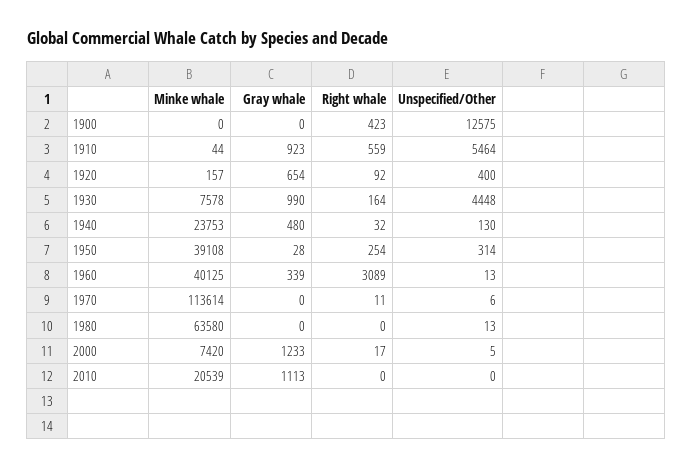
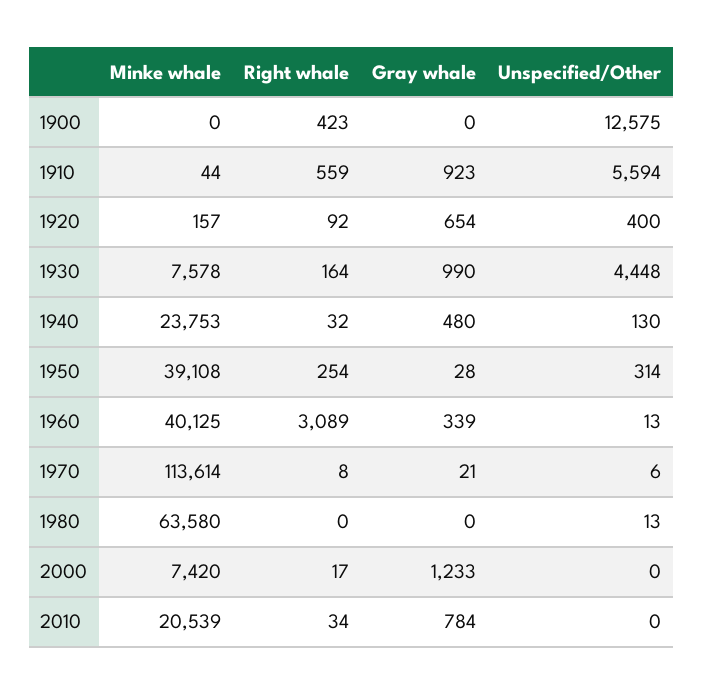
  {
    "Minke whale": {
      "1900": 0,
      "1910": 44,
      "1920": 157,
      "1930": 7578,
      "1940": 23753,
      "1950": 39108,
      "1960": 40125,
      "1970": 113614,
      "1980": 63580,
      "2000": 7420,
      "2010": 20539
    },
    "Gray whale": {
      "1900": 0,
      "1910": 923,
      "1920": 654,
      "1930": 990,
      "1940": 480,
      "1950": 28,
      "1960": 339,
-     "1970": 0,
+     "1970": 21,
      "1980": 0,
      "2000": 1233,
-     "2010": 1113
+     "2010": 784
    },
    "Right whale": {
      "1900": 423,
      "1910": 559,
      "1920": 92,
      "1930": 164,
      "1940": 32,
      "1950": 254,
      "1960": 3089,
-     "1970": 11,
+     "1970": 8,
      "1980": 0,
      "2000": 17,
-     "2010": 0
+     "2010": 34
    },
    "Unspecified/Other": {
      "1900": 12575,
-     "1910": 5464,
+     "1910": 5594,
      "1920": 400,
      "1930": 4448,
      "1940": 130,
      "1950": 314,
      "1960": 13,
      "1970": 6,
      "1980": 13,
-     "2000": 5,
+     "2000": 0,
      "2010": 0
    }
  }

